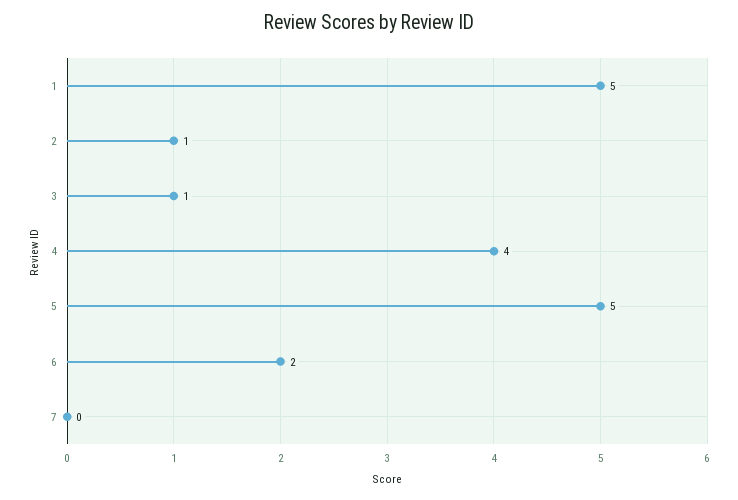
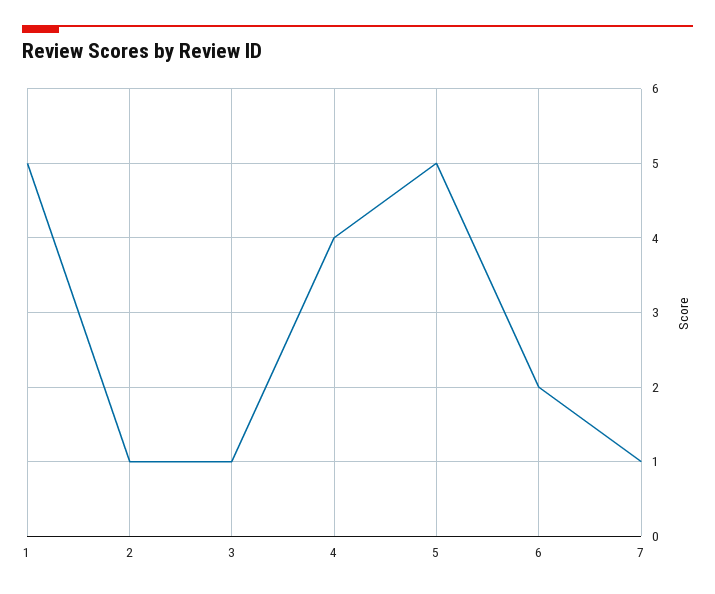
  {
    "1": 5,
    "2": 1,
    "3": 1,
    "4": 4,
    "5": 5,
    "6": 2,
-   "7": 0
+   "7": 1
  }

